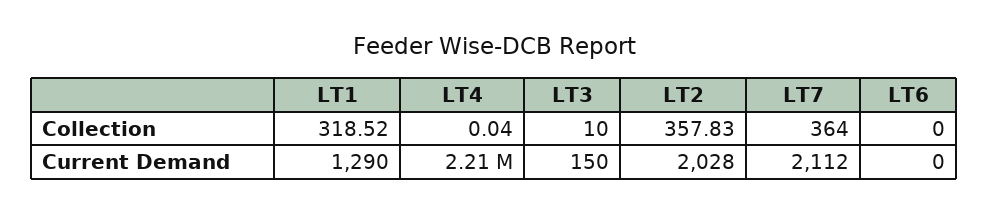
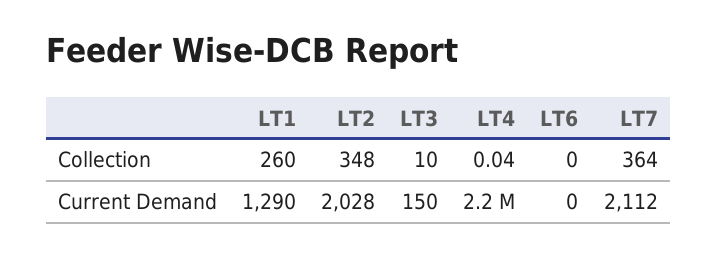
  {
    "LT1": {
-     "Collection": 318.52,
+     "Collection": 260,
      "Current Demand": 1290
    },
    "LT4": {
      "Collection": 0.04,
      "Current Demand": 2210000
    },
    "LT3": {
      "Collection": 10,
      "Current Demand": 150
    },
    "LT2": {
-     "Collection": 357.83,
+     "Collection": 348,
      "Current Demand": 2028
    },
    "LT7": {
      "Collection": 364,
      "Current Demand": 2112
    },
    "LT6": {
      "Collection": 0,
      "Current Demand": 0
    }
  }

